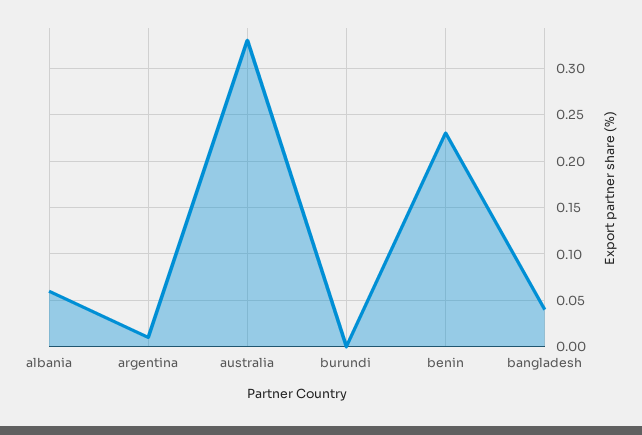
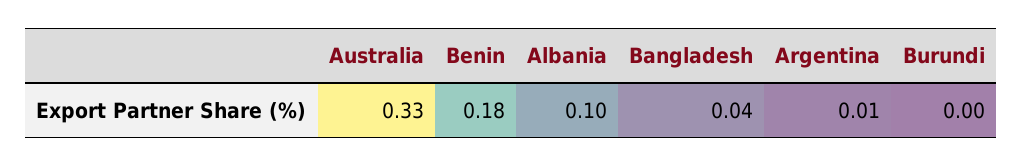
  {
-   "albania": 0.06,
+   "albania": 0.1,
    "argentina": 0.01,
    "australia": 0.33,
    "burundi": 0,
-   "benin": 0.23,
+   "benin": 0.18,
    "bangladesh": 0.04
  }

